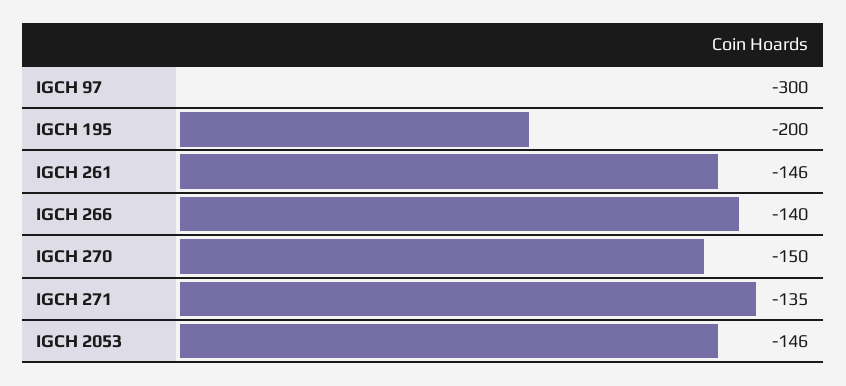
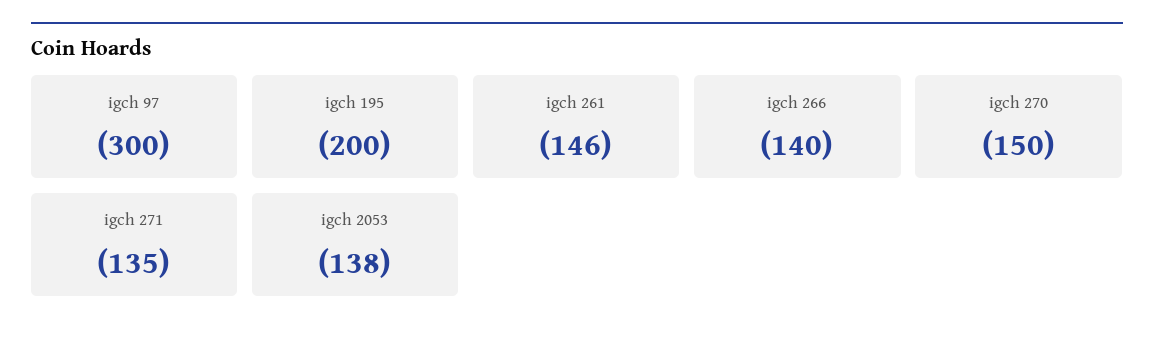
  {
    "IGCH 97": -300,
    "IGCH 195": -200,
    "IGCH 261": -146,
    "IGCH 266": -140,
    "IGCH 270": -150,
    "IGCH 271": -135,
-   "IGCH 2053": -146
+   "IGCH 2053": -138
  }

